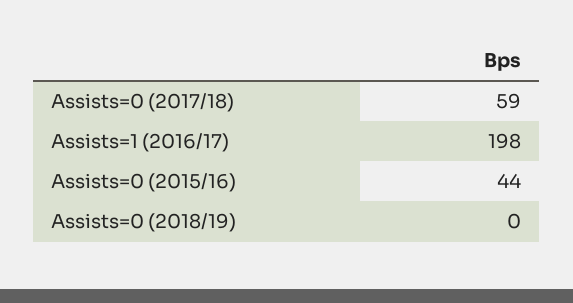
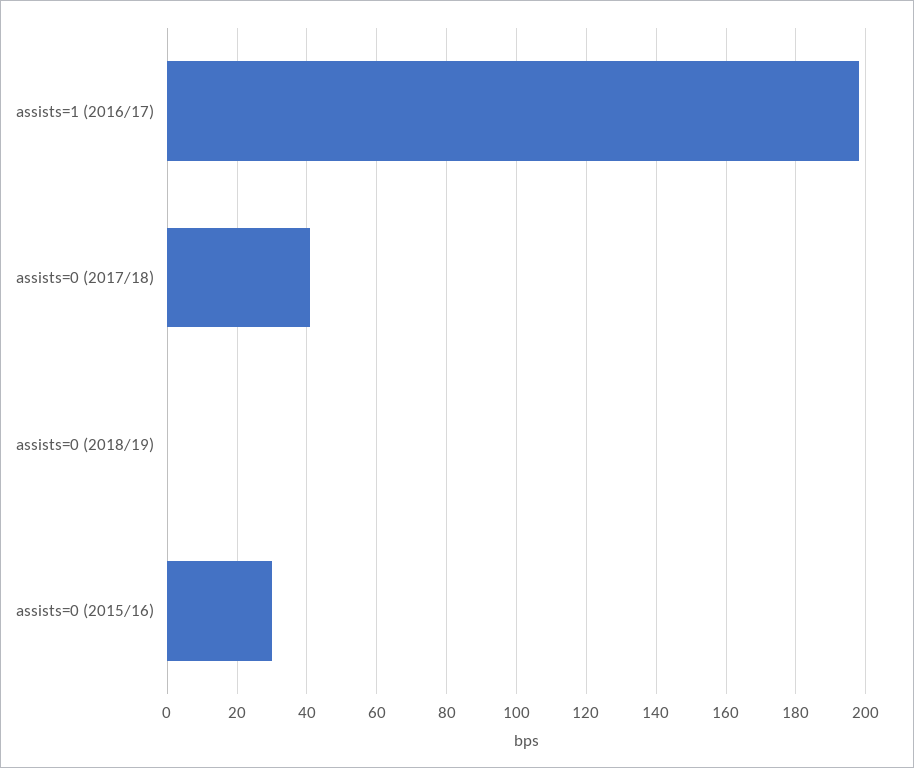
  {
-   "Assists=0 (2017/18)": 59,
+   "Assists=0 (2017/18)": 40,
    "Assists=1 (2016/17)": 198,
-   "Assists=0 (2015/16)": 44,
+   "Assists=0 (2015/16)": 30,
    "Assists=0 (2018/19)": 0
  }

